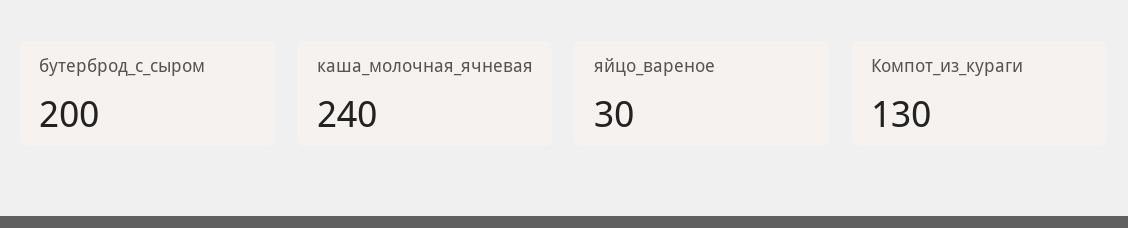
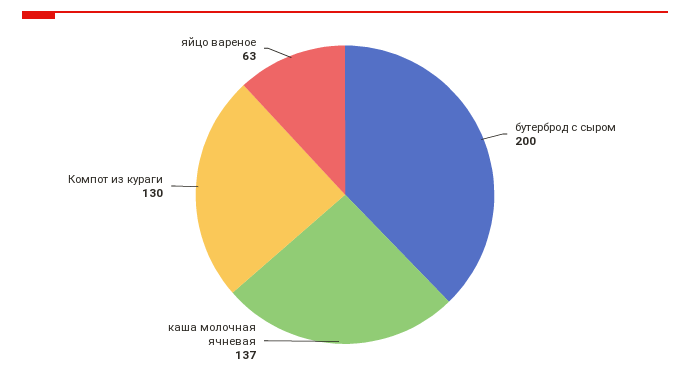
  {
    "бутерброд_с_сыром": 200,
-   "каша_молочная_ячневая": 240,
+   "каша_молочная_ячневая": 137,
-   "яйцо_вареное": 30,
+   "яйцо_вареное": 63,
    "Компот_из_кураги": 130
  }

